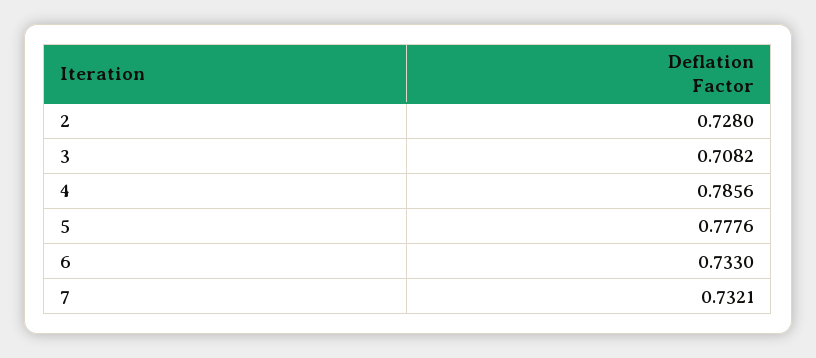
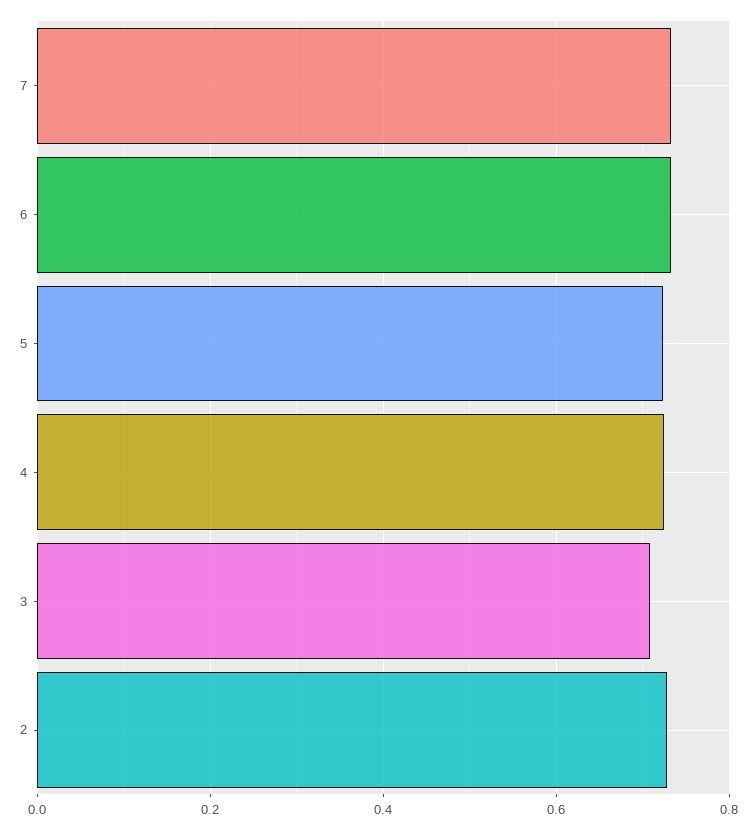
  {
    "2": 0.728,
    "3": 0.7082,
-   "4": 0.7856,
+   "4": 0.72,
-   "5": 0.7776,
+   "5": 0.72,
    "6": 0.733,
    "7": 0.7321
  }

